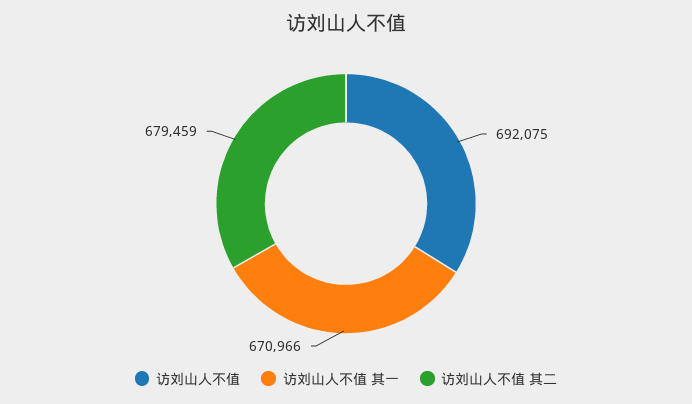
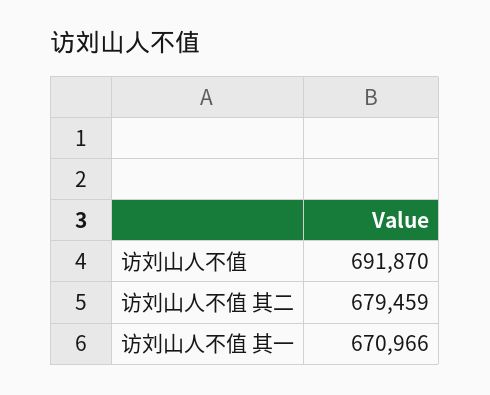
  {
-   "访刘山人不值": 692075,
+   "访刘山人不值": 691870,
    "访刘山人不值 其一": 670966,
    "访刘山人不值 其二": 679459
  }

